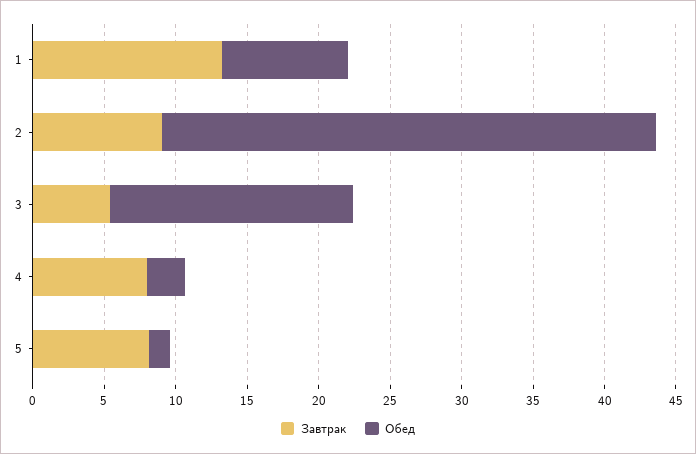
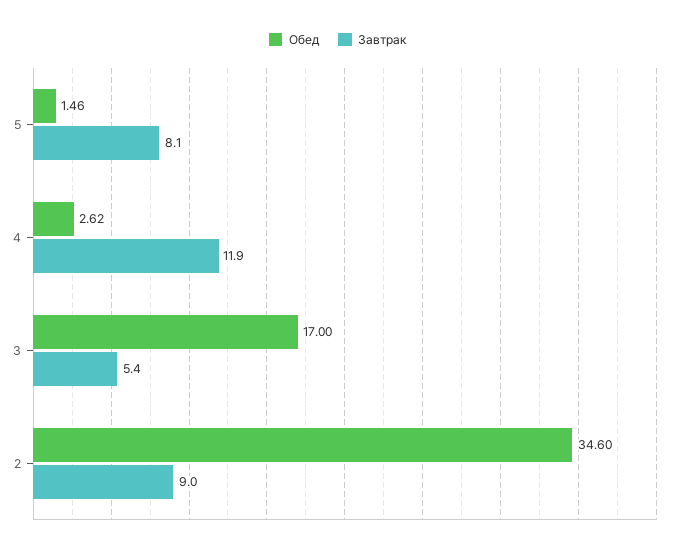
  {
    "Завтрак": {
-     "1": 13,
      "2": 9,
      "3": 5.4,
-     "4": 8,
+     "4": 11.9,
      "5": 8.1
    },
    "Обед": {
-     "1": 9,
      "2": 34.6,
      "3": 17,
      "4": 2.62,
      "5": 1.46
    }
  }

